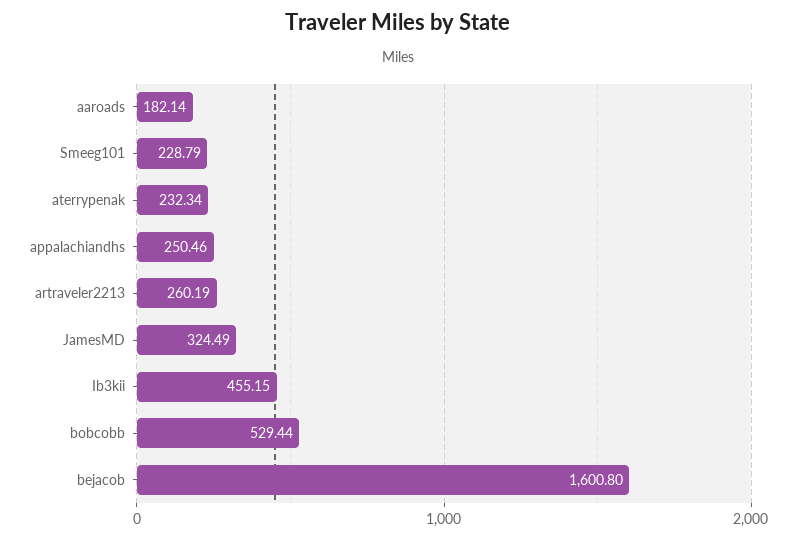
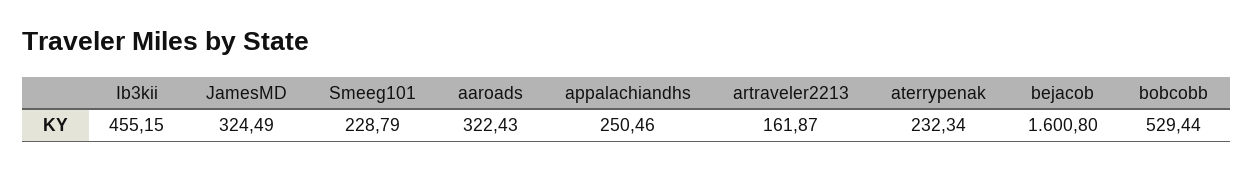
  {
-   "aaroads": 182.14,
+   "aaroads": 322.43,
    "Smeeg101": 228.79,
    "aterrypenak": 232.34,
    "appalachiandhs": 250.46,
-   "artraveler2213": 260.19,
+   "artraveler2213": 161.87,
    "JamesMD": 324.49,
    "Ib3kii": 455.15,
    "bobcobb": 529.44,
    "bejacob": 1600.8
  }

